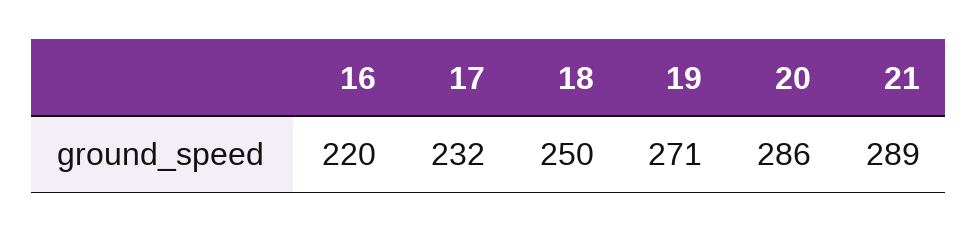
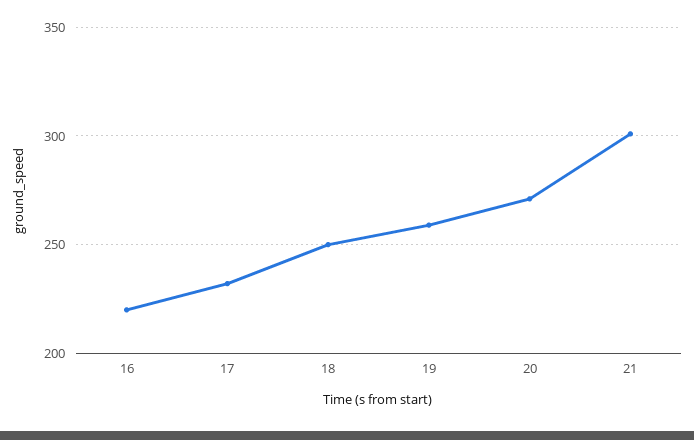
  {
    "16": 220,
    "17": 232,
    "18": 250,
-   "19": 271,
+   "19": 260,
-   "20": 286,
+   "20": 270,
-   "21": 289
+   "21": 300
  }

